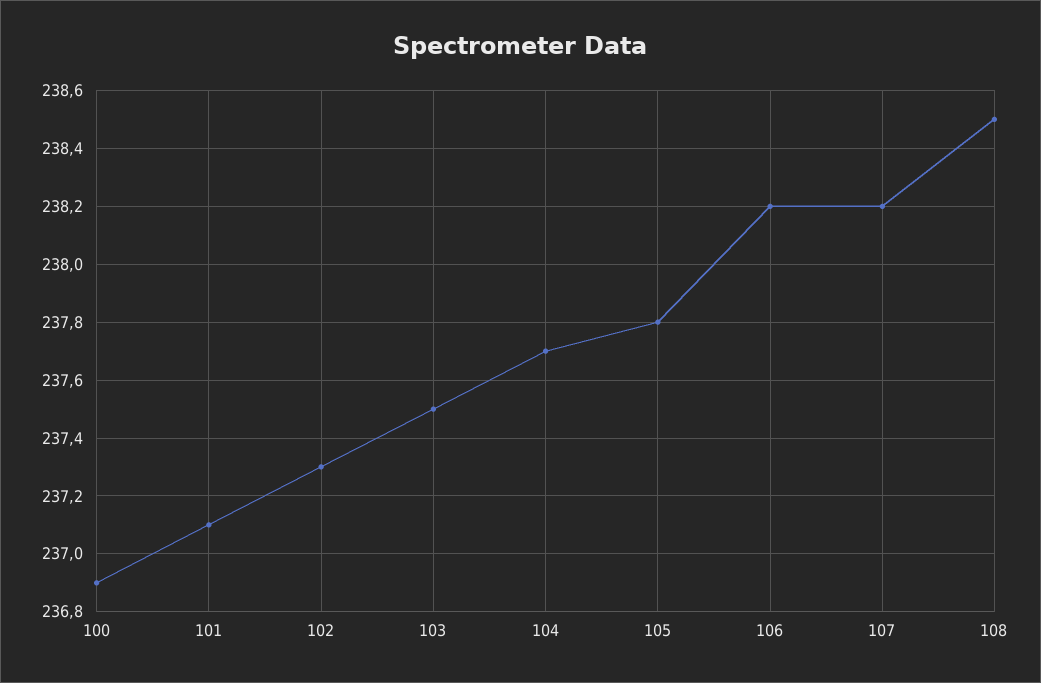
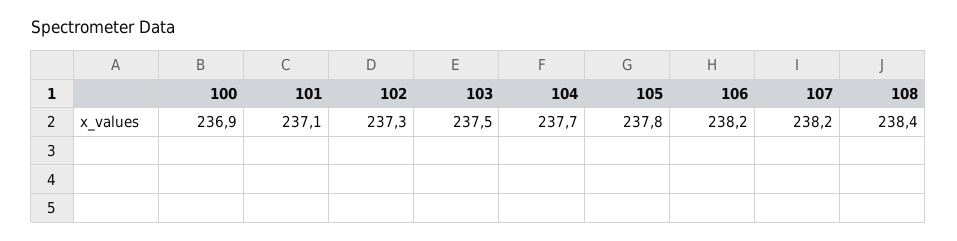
  {
    "100": 236.9,
    "101": 237.1,
    "102": 237.3,
    "103": 237.5,
    "104": 237.7,
    "105": 237.8,
    "106": 238.2,
    "107": 238.2,
-   "108": 238.5
+   "108": 238.4
  }

